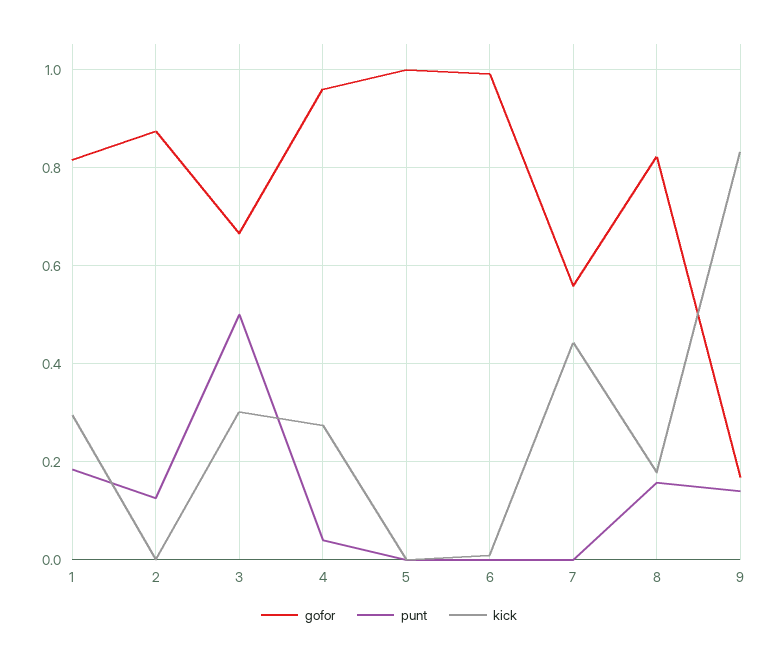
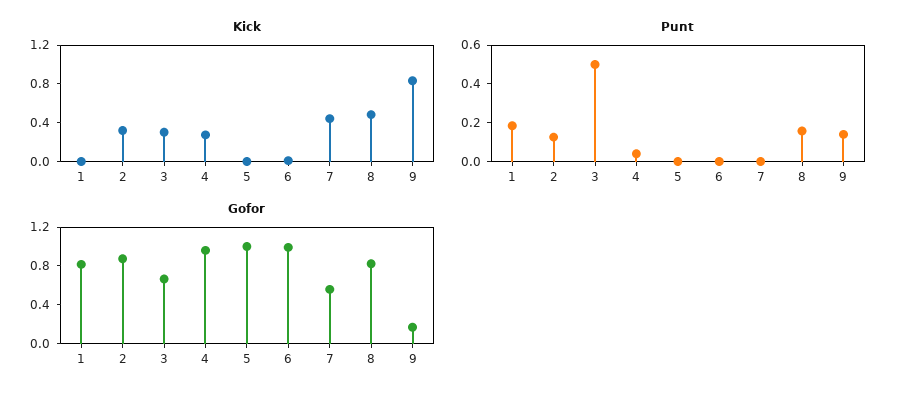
  {
    "gofor": {
      "1": 0.82,
      "2": 0.88,
      "3": 0.66,
      "4": 0.96,
      "5": 1,
      "6": 1,
      "7": 0.56,
      "8": 0.82,
      "9": 0.16
    },
    "punt": {
      "1": 0.18,
      "2": 0.12,
      "3": 0.5,
      "4": 0.04,
      "5": 0,
      "6": 0,
      "7": 0,
      "8": 0.16,
      "9": 0.14
    },
    "kick": {
-     "1": 0.3,
+     "1": 0,
-     "2": 0,
+     "2": 0.3,
      "3": 0.3,
      "4": 0.28,
      "5": 0,
      "6": 0,
      "7": 0.44,
-     "8": 0.18,
+     "8": 0.5,
      "9": 0.84
    }
  }

